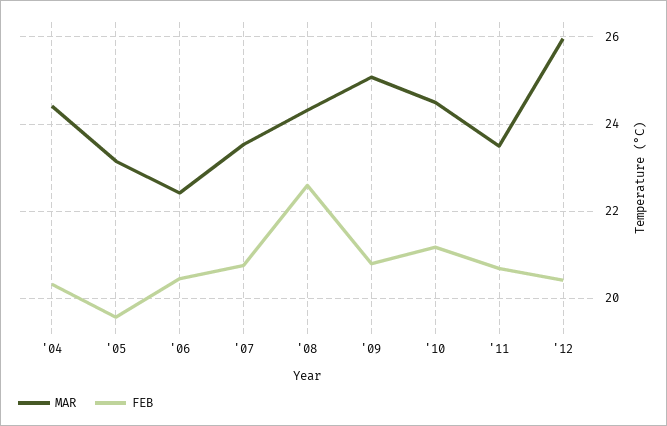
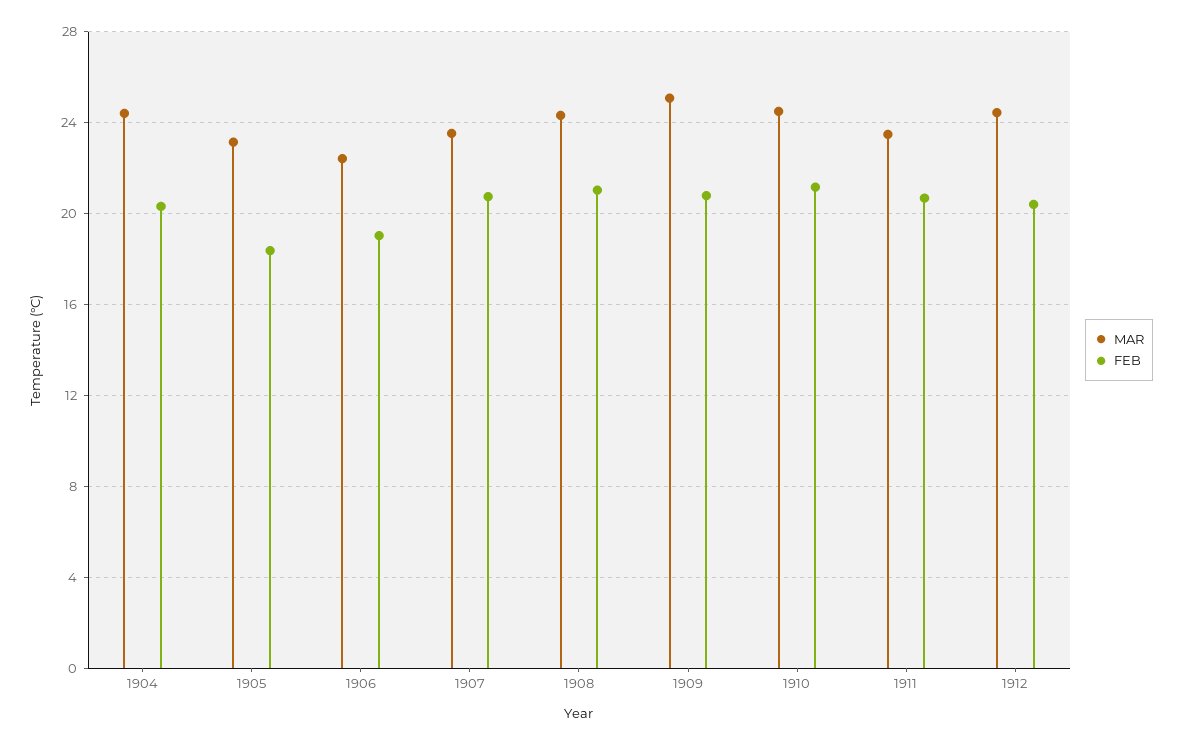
  {
    "MAR": {
      "'04": 24.4,
      "'05": 23.2,
      "'06": 22.4,
      "'07": 23.6,
      "'08": 24.4,
      "'09": 25,
      "'10": 24.6,
      "'11": 23.4,
-     "'12": 26
+     "'12": 24.5
    },
    "FEB": {
      "'04": 20.4,
-     "'05": 19.6,
+     "'05": 18.5,
-     "'06": 20.4,
+     "'06": 19,
      "'07": 20.8,
-     "'08": 22.6,
+     "'08": 21,
      "'09": 20.8,
      "'10": 21.2,
      "'11": 20.6,
      "'12": 20.4
    }
  }

